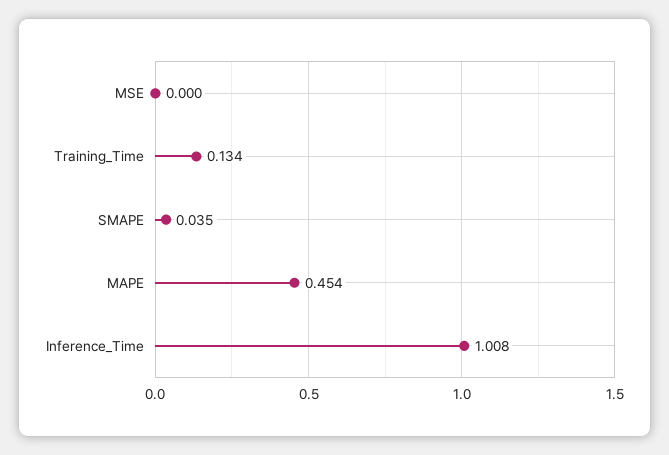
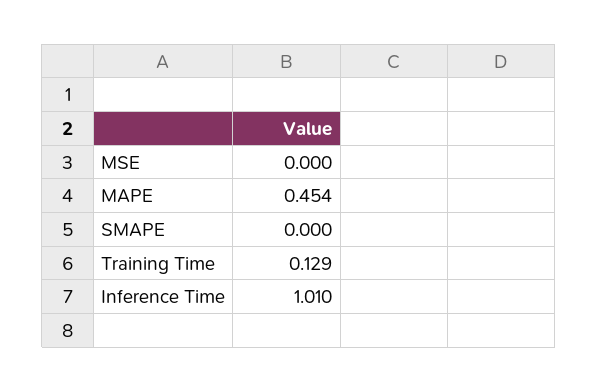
  {
    "MSE": 0,
-   "Training_Time": 0.134,
+   "Training_Time": 0.129,
-   "SMAPE": 0.035,
+   "SMAPE": 0,
    "MAPE": 0.454,
-   "Inference_Time": 1.008
+   "Inference_Time": 1.01
  }

